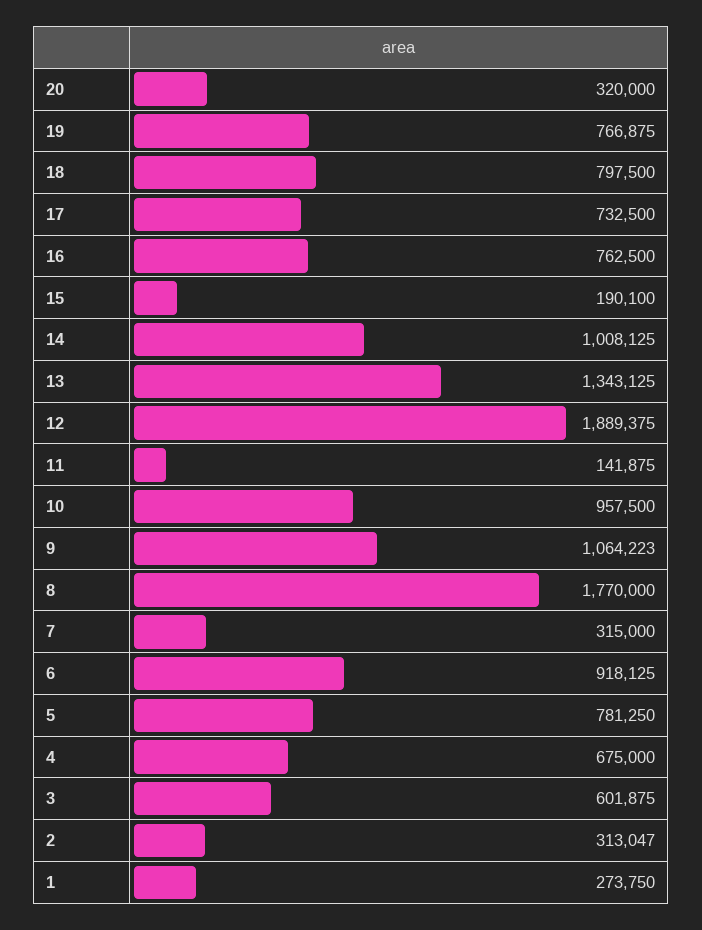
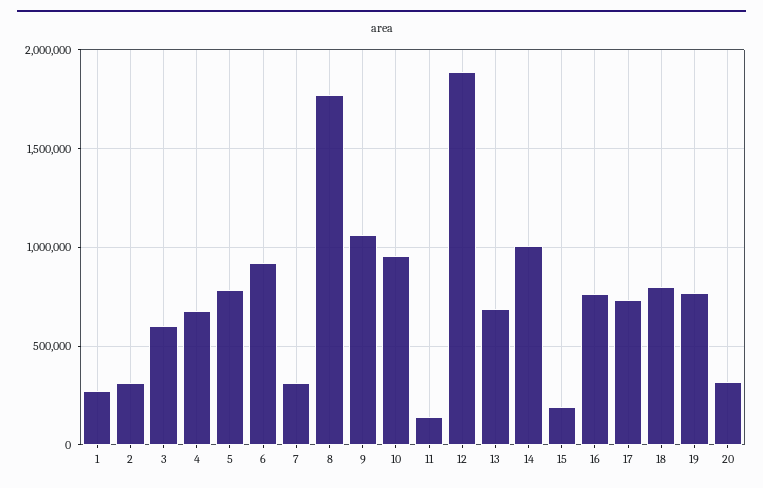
  {
    "20": 320000,
    "19": 766875,
    "18": 797500,
    "17": 732500,
    "16": 762500,
    "15": 190100,
    "14": 1008125,
-   "13": 1343125,
+   "13": 700000,
    "12": 1889375,
    "11": 141875,
    "10": 957500,
    "9": 1064223,
    "8": 1770000,
    "7": 315000,
    "6": 918125,
    "5": 781250,
    "4": 675000,
    "3": 601875,
    "2": 313047,
    "1": 273750
  }

